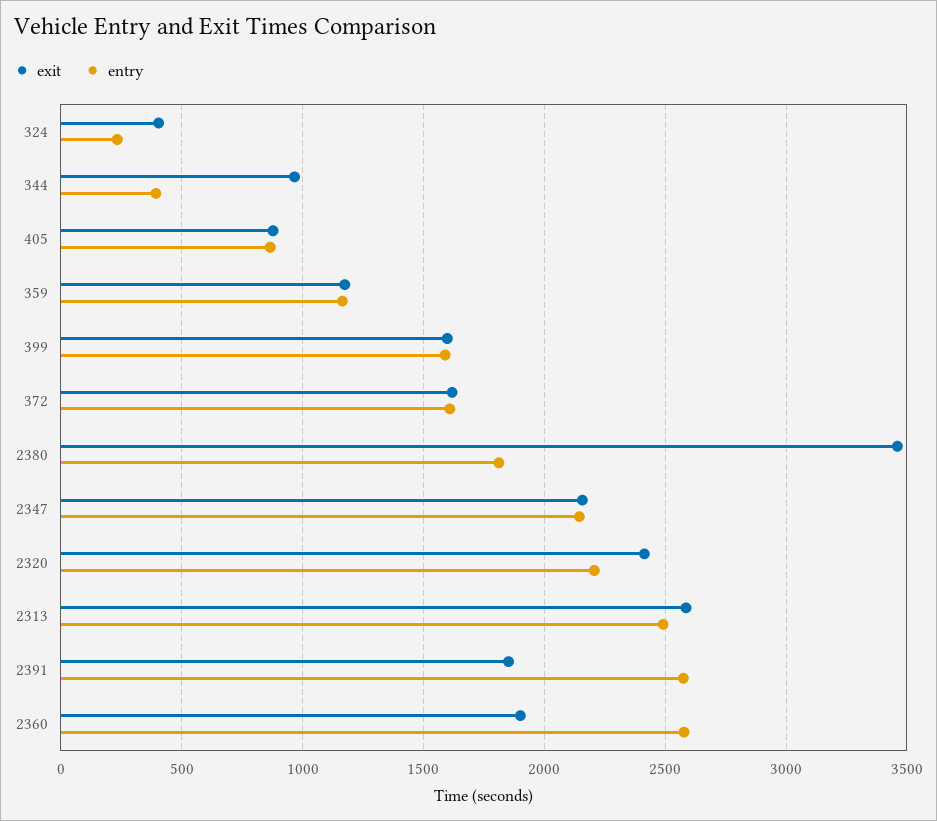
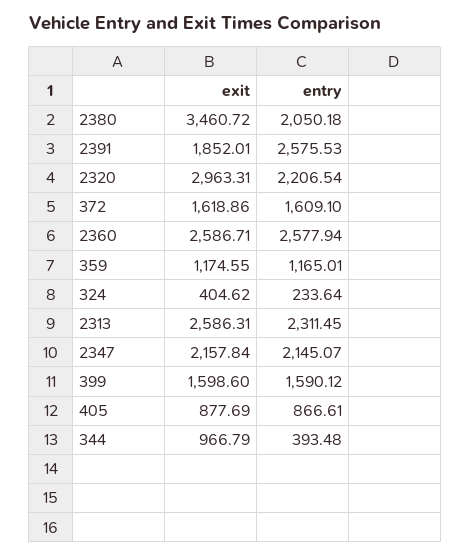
  {
    "exit": {
      "324": 404.62,
      "344": 966.79,
      "405": 877.69,
      "359": 1174.55,
      "399": 1598.6,
      "372": 1618.86,
      "2380": 3460.72,
      "2347": 2157.84,
-     "2320": 2400,
+     "2320": 2963.31,
      "2313": 2586.31,
      "2391": 1852.01,
-     "2360": 1900
+     "2360": 2586.71
    },
    "entry": {
      "324": 233.64,
      "344": 393.48,
      "405": 866.61,
      "359": 1165.01,
      "399": 1590.12,
      "372": 1609.1,
-     "2380": 1800,
+     "2380": 2050.18,
      "2347": 2145.07,
      "2320": 2206.54,
-     "2313": 2500,
+     "2313": 2311.45,
      "2391": 2575.53,
      "2360": 2577.94
    }
  }

